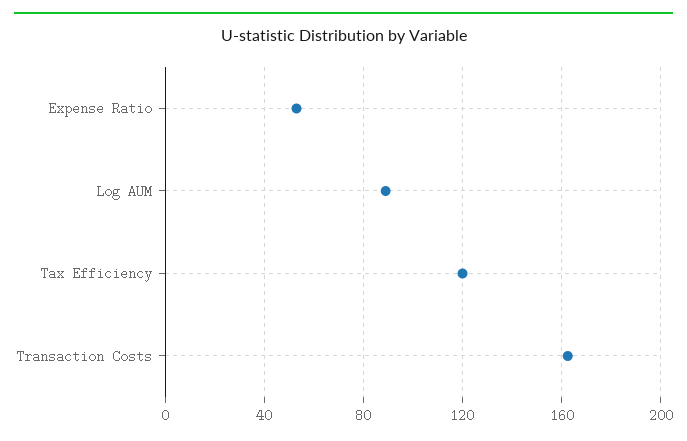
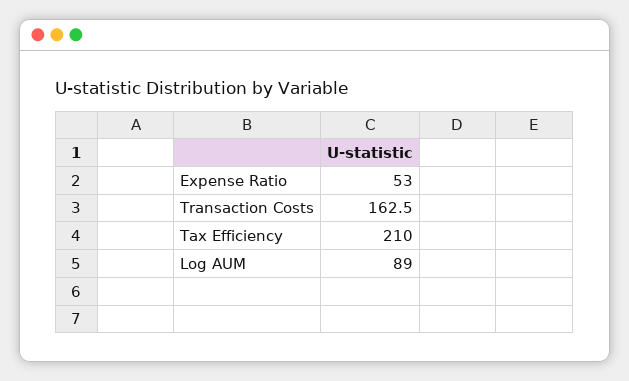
  {
    "Expense Ratio": 53,
    "Log AUM": 89,
-   "Tax Efficiency": 120,
+   "Tax Efficiency": 210,
    "Transaction Costs": 162.5
  }

